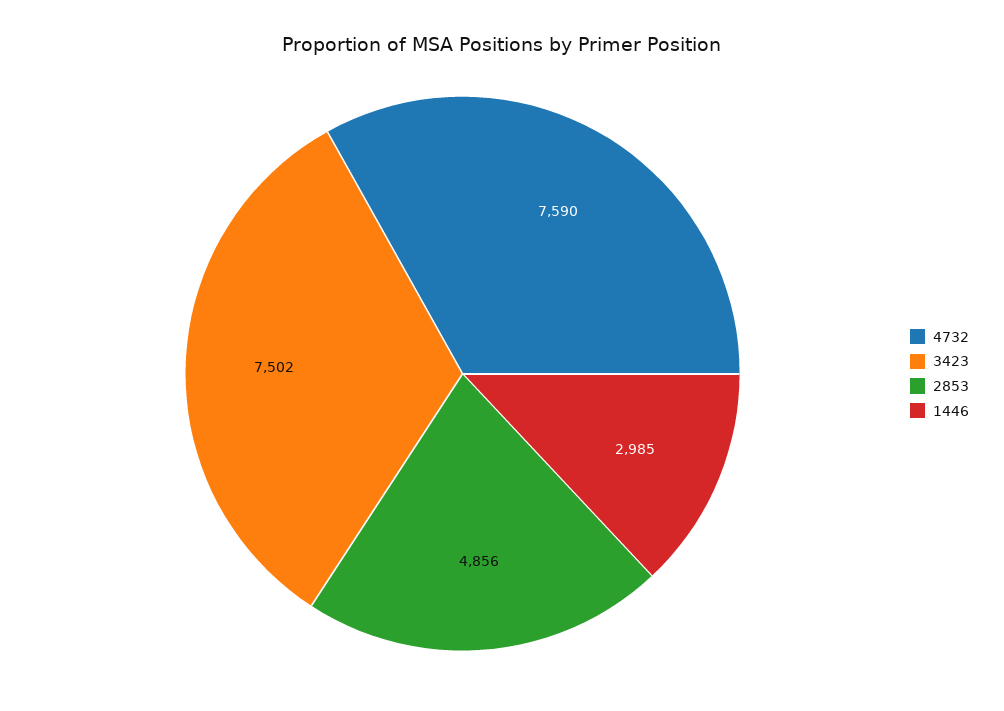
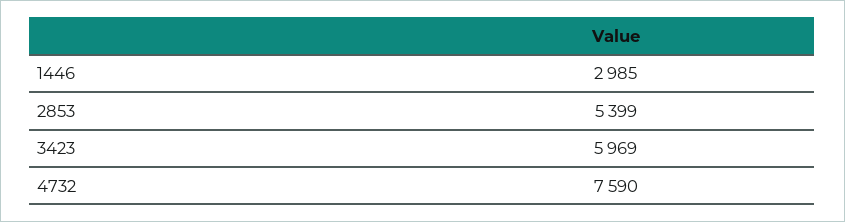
  {
    "4732": 7590,
-   "3423": 7502,
+   "3423": 5969,
-   "2853": 4856,
+   "2853": 5399,
    "1446": 2985
  }

